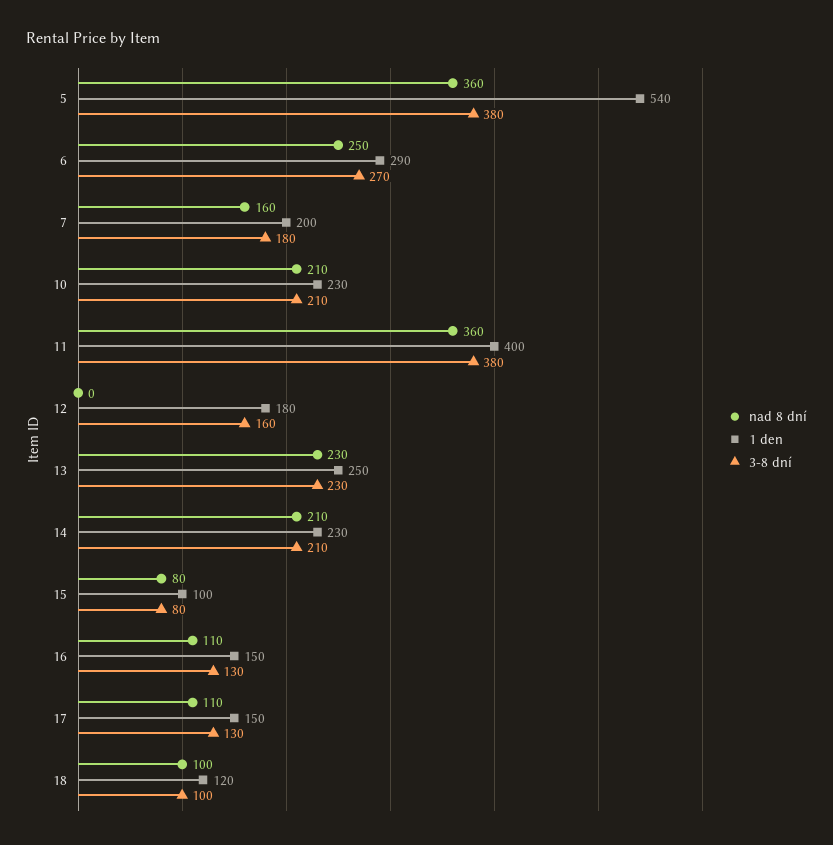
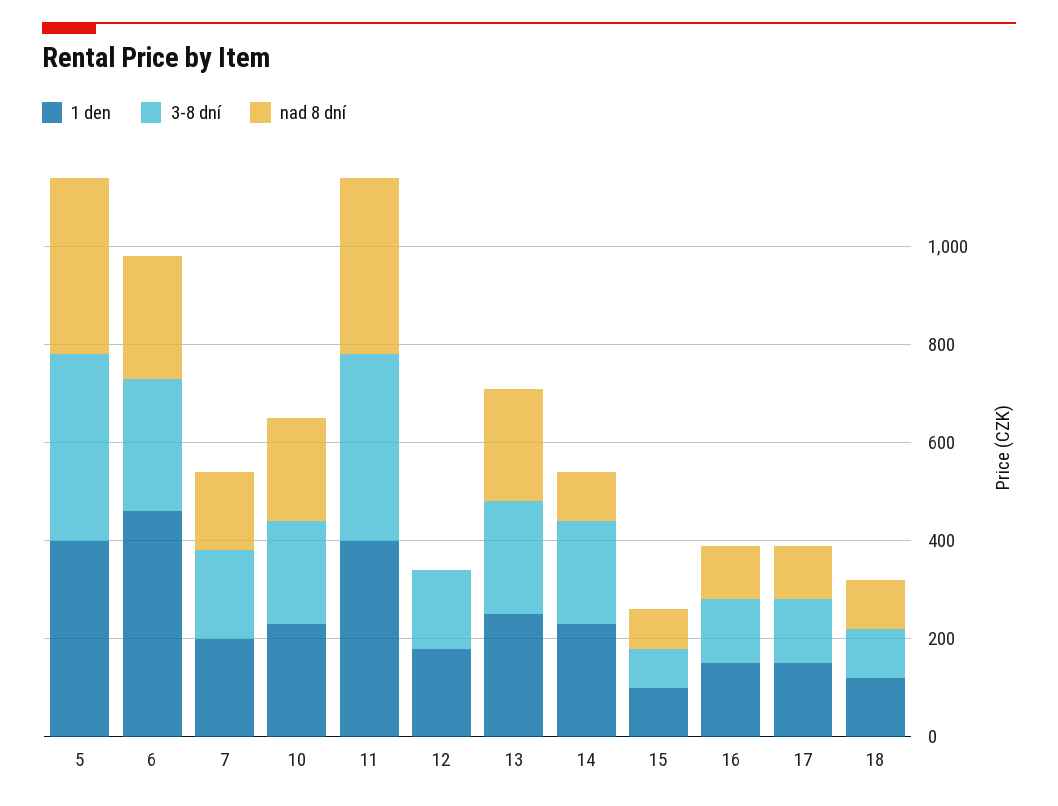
  {
    "nad 8 dní": {
      "5": 360,
      "6": 250,
      "7": 160,
      "10": 210,
      "11": 360,
      "12": 0,
      "13": 230,
-     "14": 210,
+     "14": 100,
      "15": 80,
      "16": 110,
      "17": 110,
      "18": 100
    },
    "1 den": {
-     "5": 540,
+     "5": 400,
-     "6": 290,
+     "6": 450,
      "7": 200,
      "10": 230,
      "11": 400,
      "12": 180,
      "13": 250,
      "14": 230,
      "15": 100,
      "16": 150,
      "17": 150,
      "18": 120
    },
    "3-8 dní": {
      "5": 380,
      "6": 270,
      "7": 180,
      "10": 210,
      "11": 380,
      "12": 160,
      "13": 230,
      "14": 210,
      "15": 80,
      "16": 130,
      "17": 130,
      "18": 100
    }
  }

